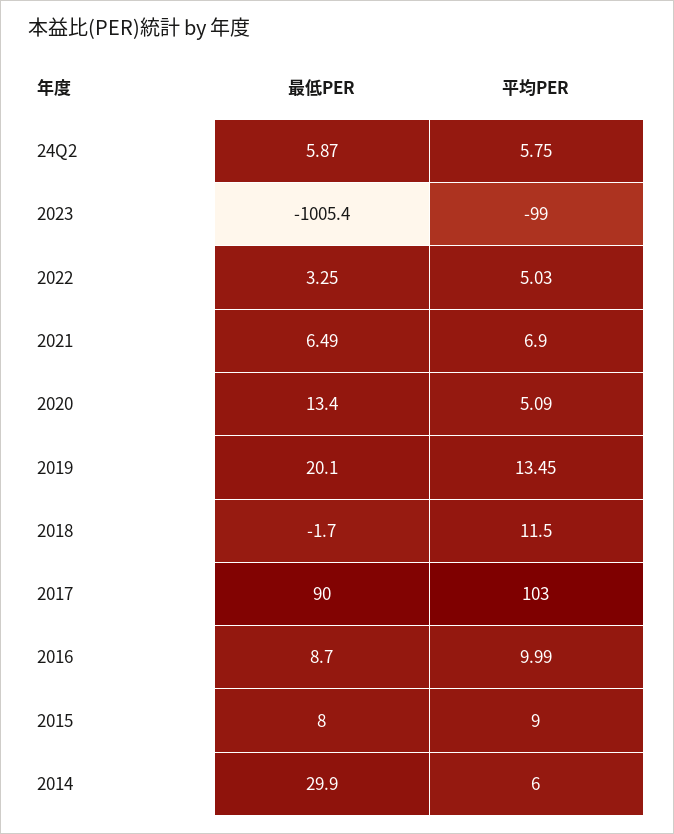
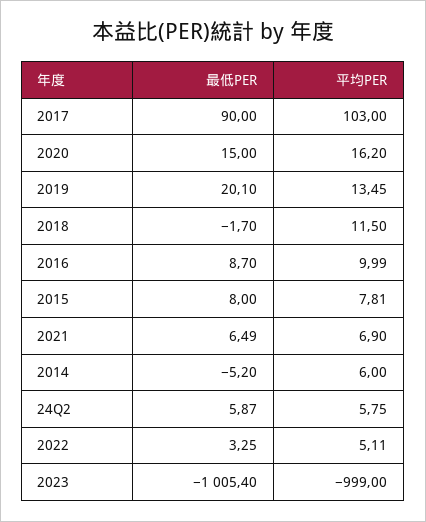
  {
    "最低PER": {
      "24Q2": 5.87,
      "2023": -1005.4,
      "2022": 3.25,
      "2021": 6.49,
-     "2020": 13.4,
+     "2020": 15,
      "2019": 20.1,
      "2018": -1.7,
      "2017": 90,
      "2016": 8.7,
      "2015": 8,
-     "2014": 29.9
+     "2014": -5.2
    },
    "平均PER": {
      "24Q2": 5.75,
-     "2023": -99,
+     "2023": -999,
-     "2022": 5.03,
+     "2022": 5.11,
      "2021": 6.9,
-     "2020": 5.09,
+     "2020": 16.2,
      "2019": 13.45,
      "2018": 11.5,
      "2017": 103,
      "2016": 9.99,
-     "2015": 9,
+     "2015": 7.81,
      "2014": 6
    }
  }

